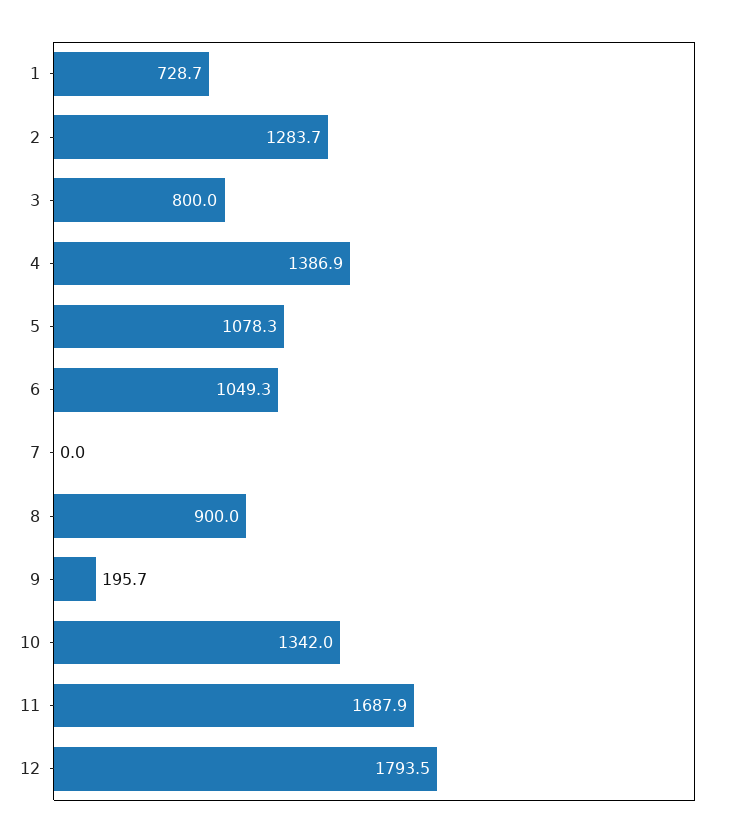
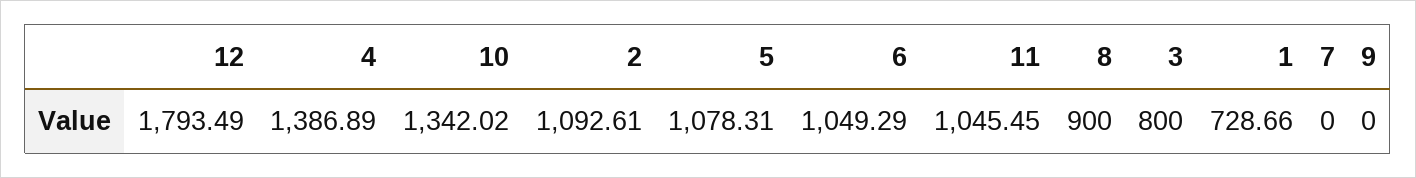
  {
    "1": 728.66,
-   "2": 1283.7,
+   "2": 1092.61,
    "3": 800,
    "4": 1386.89,
    "5": 1078.31,
    "6": 1049.29,
    "7": 0,
    "8": 900,
-   "9": 195.7,
+   "9": 0,
    "10": 1342.02,
-   "11": 1687.9,
+   "11": 1045.45,
    "12": 1793.49
  }

